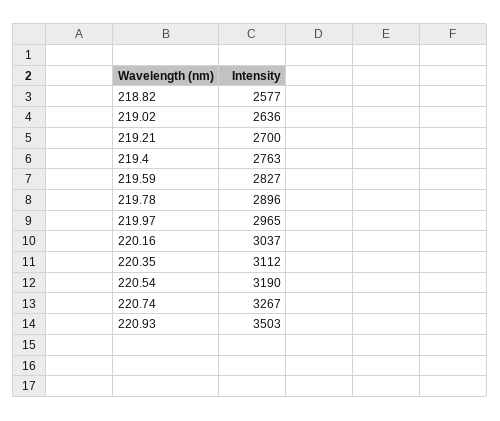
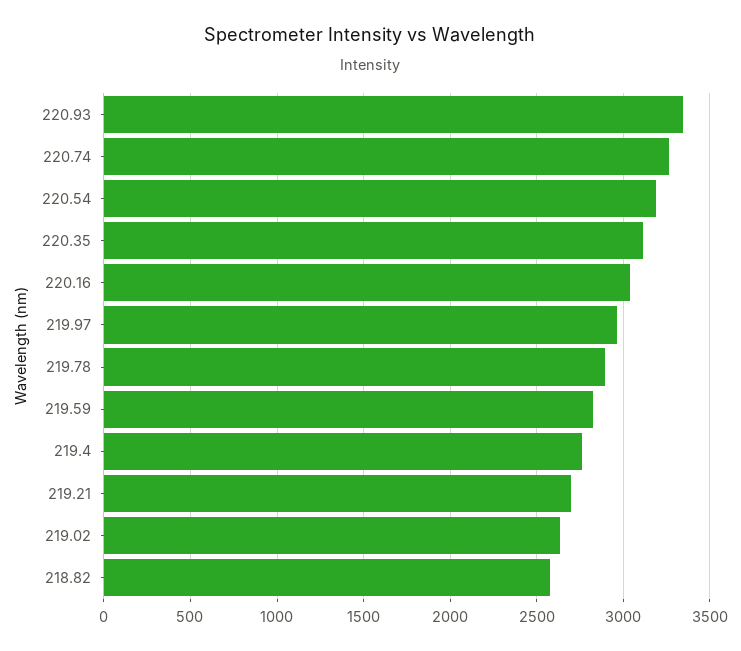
  {
    "218.82": 2577,
    "219.02": 2636,
    "219.21": 2700,
    "219.4": 2763,
    "219.59": 2827,
    "219.78": 2896,
    "219.97": 2965,
    "220.16": 3037,
    "220.35": 3112,
    "220.54": 3190,
    "220.74": 3267,
-   "220.93": 3503
+   "220.93": 3350
  }

